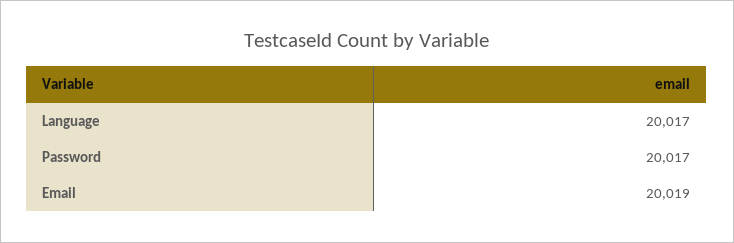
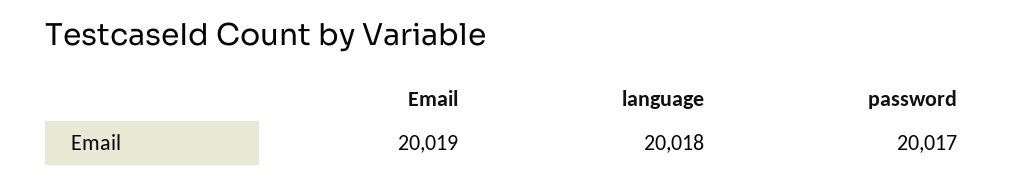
  {
-   "Language": 20017,
+   "Language": 20018,
    "Password": 20017,
    "Email": 20019
  }

